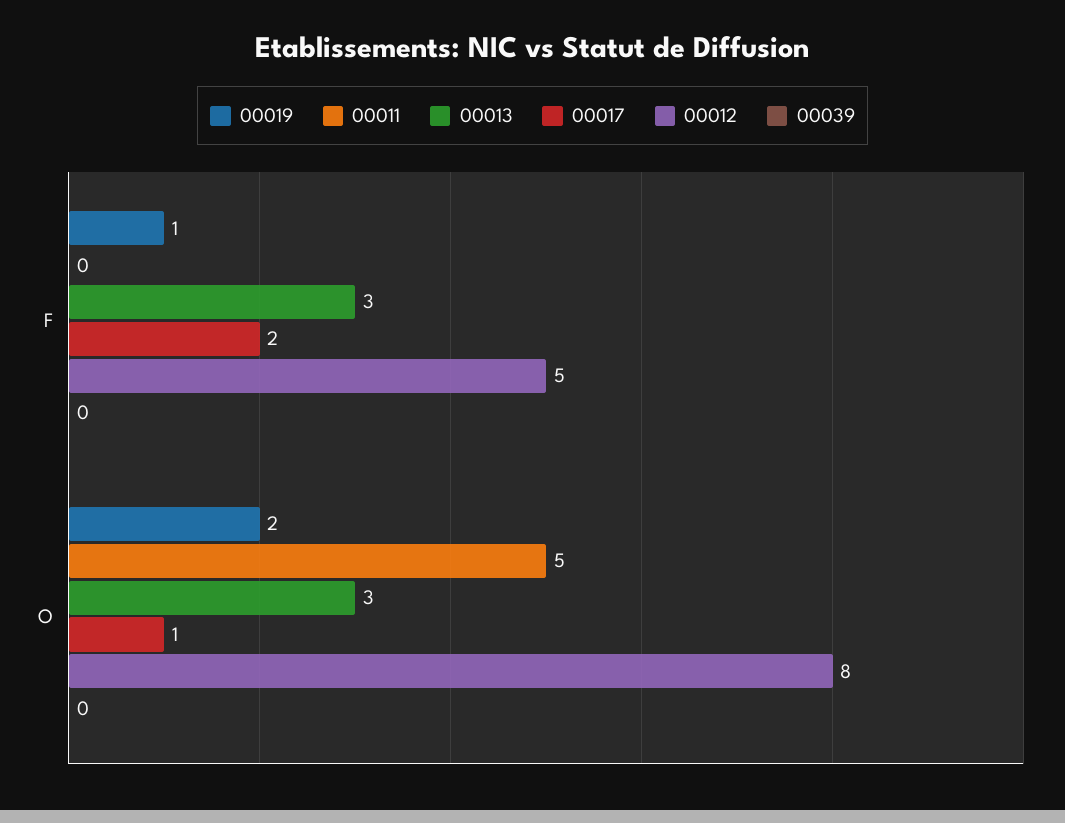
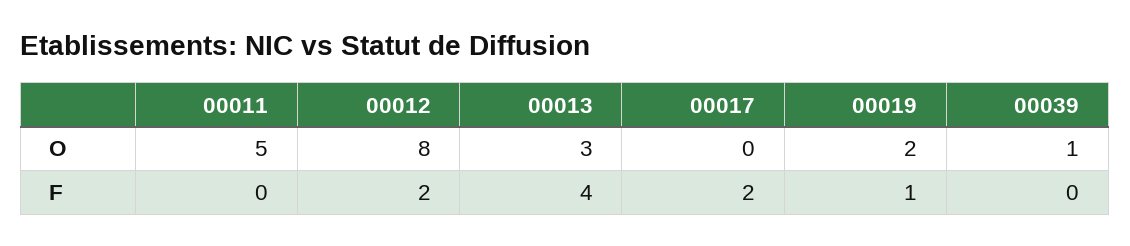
  {
    "00019": {
      "F": 1,
      "O": 2
    },
    "00011": {
      "F": 0,
      "O": 5
    },
    "00013": {
-     "F": 3,
+     "F": 4,
      "O": 3
    },
    "00017": {
      "F": 2,
-     "O": 1
+     "O": 0
    },
    "00012": {
-     "F": 5,
+     "F": 2,
      "O": 8
    },
    "00039": {
      "F": 0,
-     "O": 0
+     "O": 1
    }
  }

